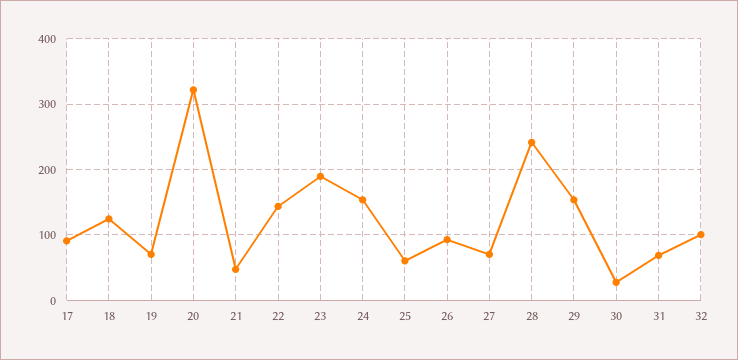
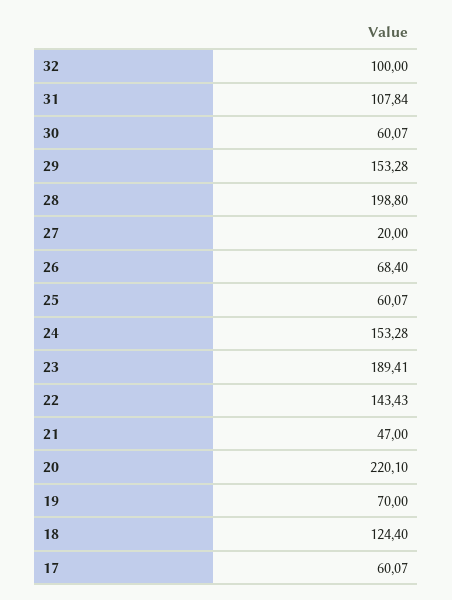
  {
-   "17": 90,
+   "17": 60.07,
    "18": 124.4,
    "19": 70,
-   "20": 320,
+   "20": 220.1,
    "21": 47,
    "22": 143.43,
    "23": 189.41,
    "24": 153.28,
    "25": 60.07,
-   "26": 90,
+   "26": 68.4,
-   "27": 70,
+   "27": 20,
-   "28": 240,
+   "28": 198.8,
    "29": 153.28,
-   "30": 30,
+   "30": 60.07,
-   "31": 70,
+   "31": 107.84,
    "32": 100
  }

